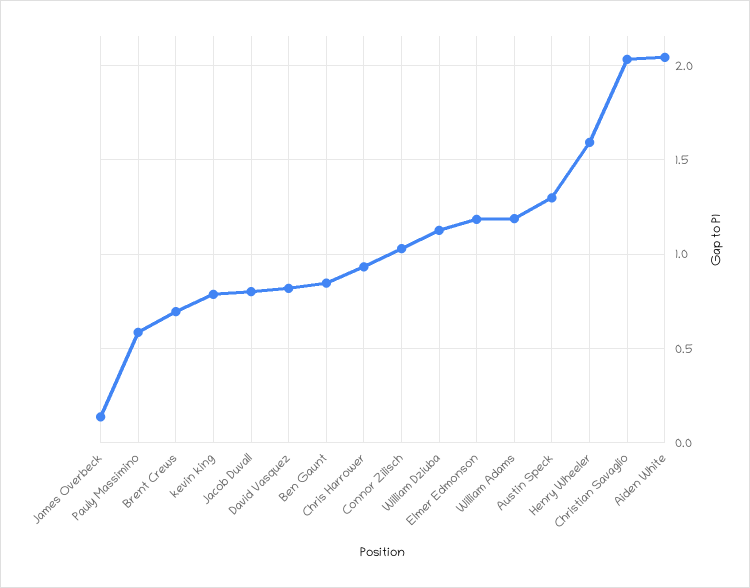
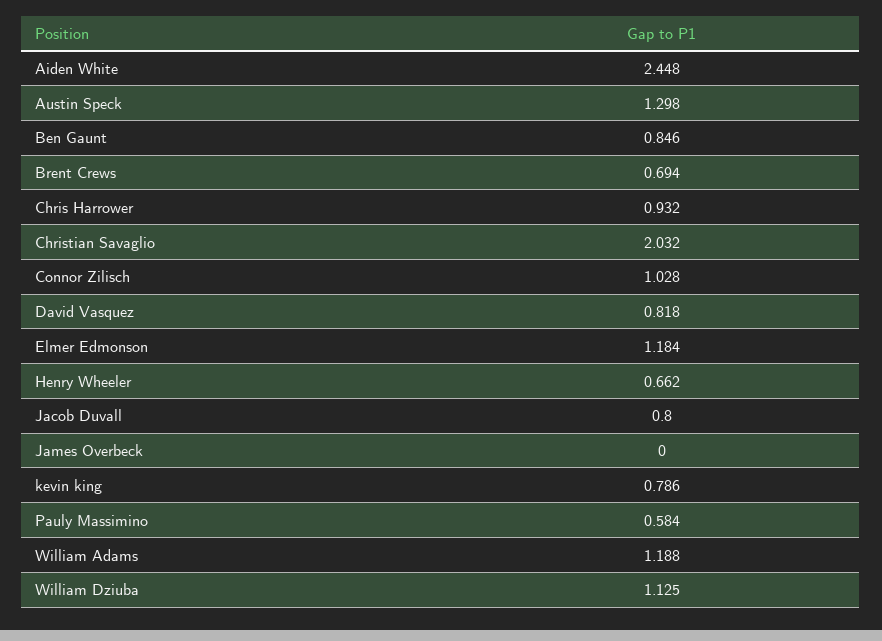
  {
-   "James Overbeck": 0.15,
+   "James Overbeck": 0,
    "Pauly Massimino": 0.584,
    "Brent Crews": 0.694,
    "kevin king": 0.786,
    "Jacob Duvall": 0.8,
    "David Vasquez": 0.818,
    "Ben Gaunt": 0.846,
    "Chris Harrower": 0.932,
    "Connor Zilisch": 1.028,
    "William Dziuba": 1.125,
    "Elmer Edmonson": 1.184,
    "William Adams": 1.188,
    "Austin Speck": 1.298,
-   "Henry Wheeler": 1.6,
+   "Henry Wheeler": 0.662,
    "Christian Savaglio": 2.032,
-   "Aiden White": 2.05
+   "Aiden White": 2.448
  }

